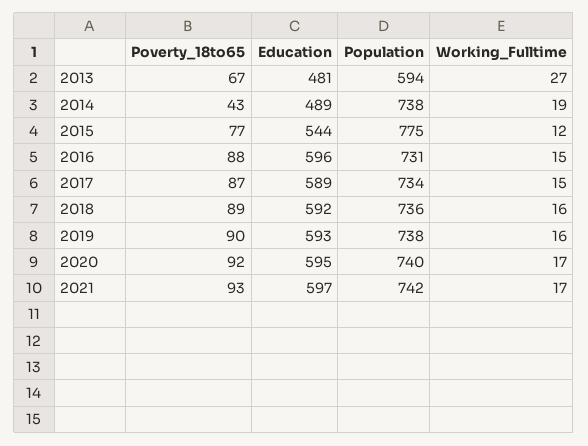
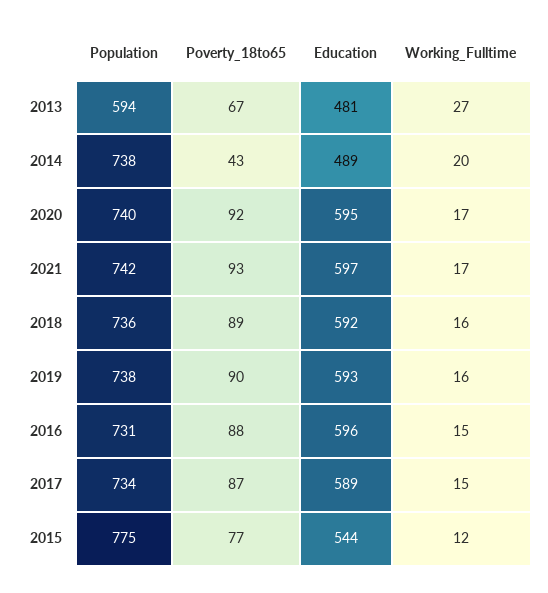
  {
    "Poverty_18to65": {
      "2013": 67,
      "2014": 43,
      "2015": 77,
      "2016": 88,
      "2017": 87,
      "2018": 89,
      "2019": 90,
      "2020": 92,
      "2021": 93
    },
    "Education": {
      "2013": 481,
      "2014": 489,
      "2015": 544,
      "2016": 596,
      "2017": 589,
      "2018": 592,
      "2019": 593,
      "2020": 595,
      "2021": 597
    },
    "Population": {
      "2013": 594,
      "2014": 738,
      "2015": 775,
      "2016": 731,
      "2017": 734,
      "2018": 736,
      "2019": 738,
      "2020": 740,
      "2021": 742
    },
    "Working_Fulltime": {
      "2013": 27,
-     "2014": 19,
+     "2014": 20,
      "2015": 12,
      "2016": 15,
      "2017": 15,
      "2018": 16,
      "2019": 16,
      "2020": 17,
      "2021": 17
    }
  }

